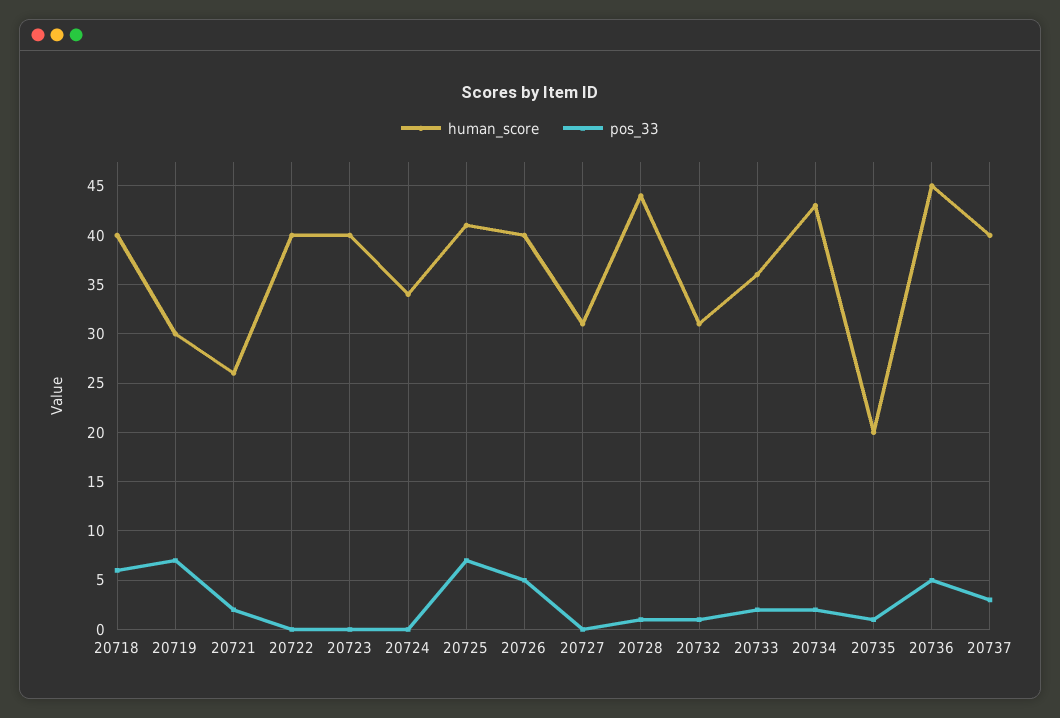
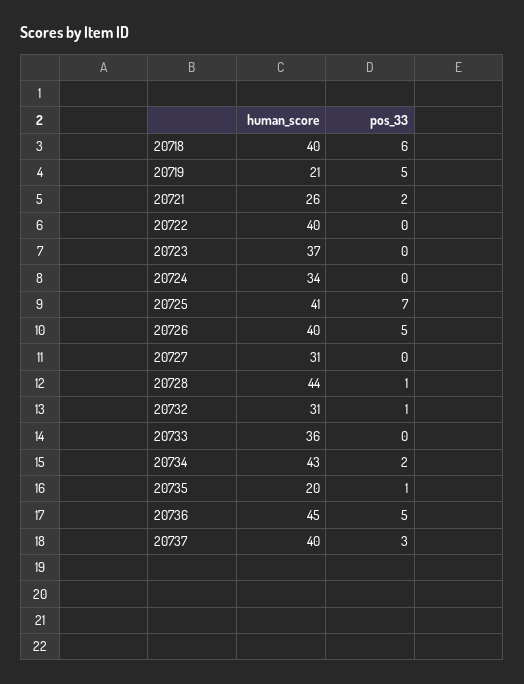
  {
    "human_score": {
      "20718": 40,
-     "20719": 30,
+     "20719": 21,
      "20721": 26,
      "20722": 40,
-     "20723": 40,
+     "20723": 37,
      "20724": 34,
      "20725": 41,
      "20726": 40,
      "20727": 31,
      "20728": 44,
      "20732": 31,
      "20733": 36,
      "20734": 43,
      "20735": 20,
      "20736": 45,
      "20737": 40
    },
    "pos_33": {
      "20718": 6,
-     "20719": 7,
+     "20719": 5,
      "20721": 2,
      "20722": 0,
      "20723": 0,
      "20724": 0,
      "20725": 7,
      "20726": 5,
      "20727": 0,
      "20728": 1,
      "20732": 1,
-     "20733": 2,
+     "20733": 0,
      "20734": 2,
      "20735": 1,
      "20736": 5,
      "20737": 3
    }
  }

